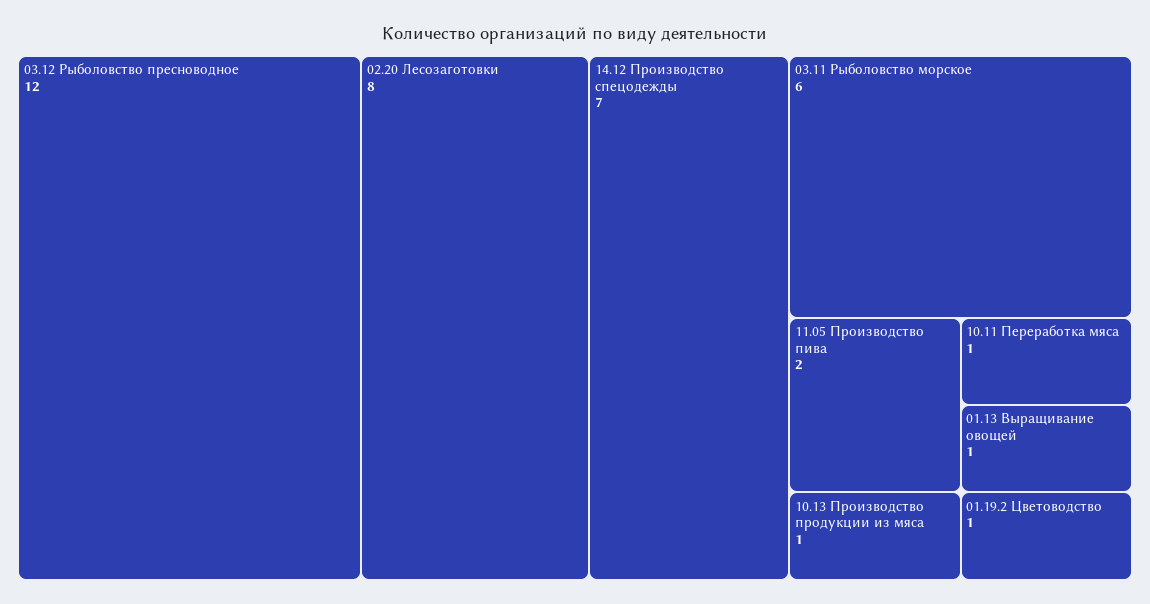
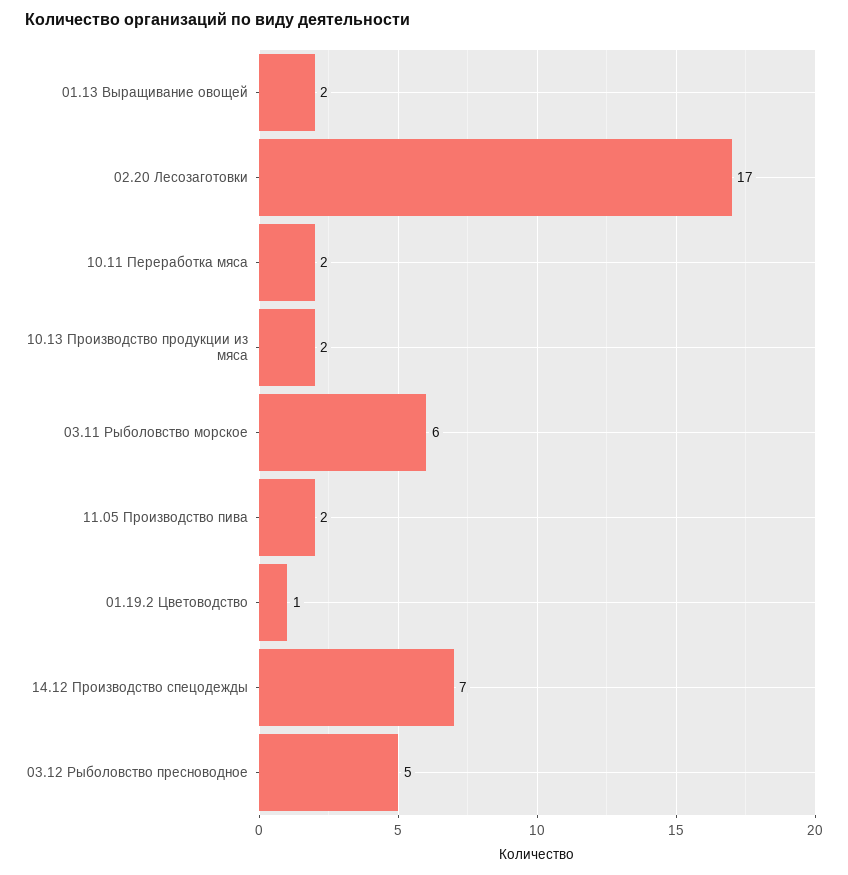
  {
-   "03.12 Рыболовство пресноводное": 12,
+   "03.12 Рыболовство пресноводное": 5,
-   "02.20 Лесозаготовки": 8,
+   "02.20 Лесозаготовки": 17,
    "14.12 Производство спецодежды": 7,
    "03.11 Рыболовство морское": 6,
    "11.05 Производство пива": 2,
-   "10.13 Производство продукции из мяса": 1,
+   "10.13 Производство продукции из мяса": 2,
-   "10.11 Переработка мяса": 1,
+   "10.11 Переработка мяса": 2,
-   "01.13 Выращивание овощей": 1,
+   "01.13 Выращивание овощей": 2,
    "01.19.2 Цветоводство": 1
  }

